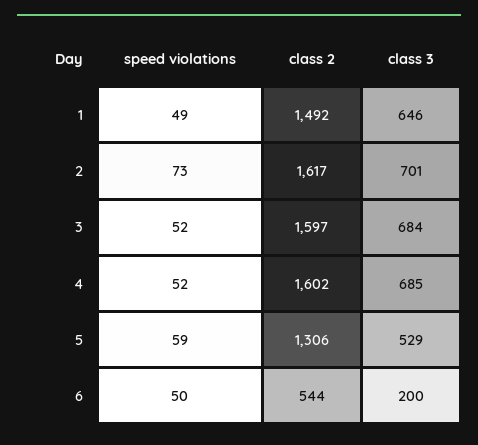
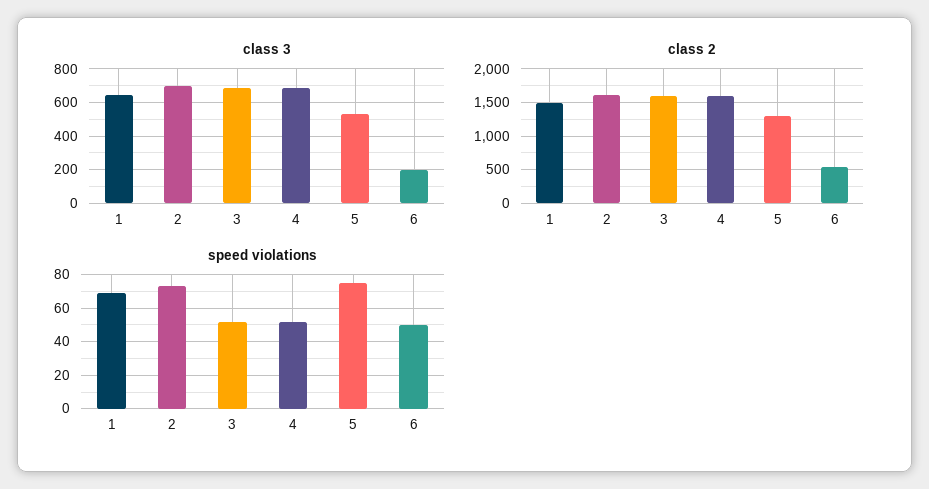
  {
    "speed violations": {
-     "1": 49,
+     "1": 70,
      "2": 73,
      "3": 52,
      "4": 52,
-     "5": 59,
+     "5": 75,
      "6": 50
    },
    "class 2": {
      "1": 1492,
      "2": 1617,
      "3": 1597,
      "4": 1602,
      "5": 1306,
      "6": 544
    },
    "class 3": {
      "1": 646,
      "2": 701,
      "3": 684,
      "4": 685,
      "5": 529,
      "6": 200
    }
  }

